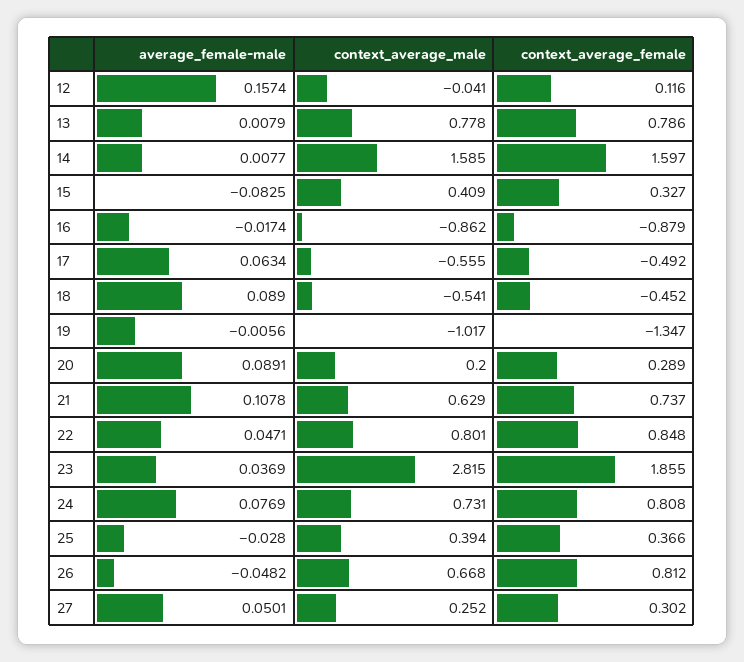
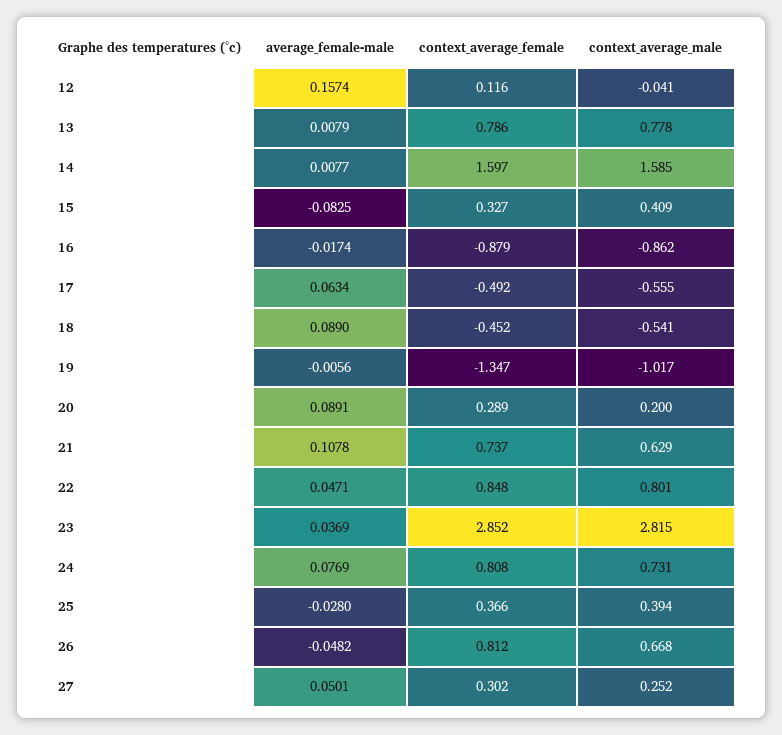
  {
    "average_female-male": {
      "12": 0.1574,
      "13": 0.0079,
      "14": 0.0077,
      "15": -0.0825,
      "16": -0.0174,
      "17": 0.0634,
      "18": 0.089,
      "19": -0.0056,
      "20": 0.0891,
      "21": 0.1078,
      "22": 0.0471,
      "23": 0.0369,
      "24": 0.0769,
      "25": -0.028,
      "26": -0.0482,
      "27": 0.0501
    },
    "context_average_male": {
      "12": -0.041,
      "13": 0.778,
      "14": 1.585,
      "15": 0.409,
      "16": -0.862,
      "17": -0.555,
      "18": -0.541,
      "19": -1.017,
      "20": 0.2,
      "21": 0.629,
      "22": 0.801,
      "23": 2.815,
      "24": 0.731,
      "25": 0.394,
      "26": 0.668,
      "27": 0.252
    },
    "context_average_female": {
      "12": 0.116,
      "13": 0.786,
      "14": 1.597,
      "15": 0.327,
      "16": -0.879,
      "17": -0.492,
      "18": -0.452,
      "19": -1.347,
      "20": 0.289,
      "21": 0.737,
      "22": 0.848,
-     "23": 1.855,
+     "23": 2.852,
      "24": 0.808,
      "25": 0.366,
      "26": 0.812,
      "27": 0.302
    }
  }

